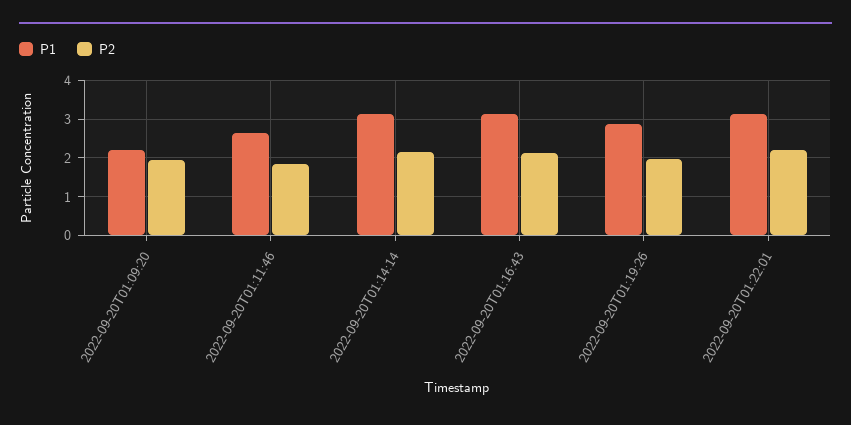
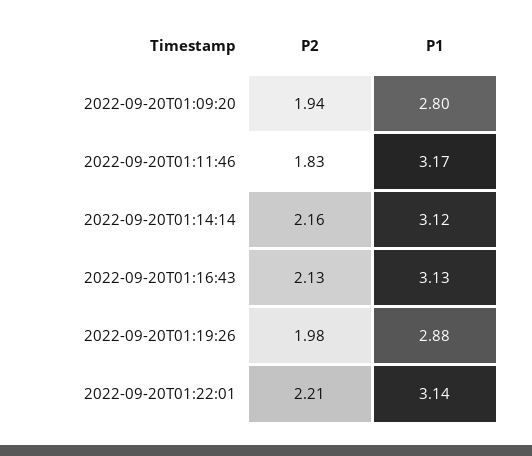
  {
    "P1": {
-     "2022-09-20T01:09:20": 2.2,
+     "2022-09-20T01:09:20": 2.8,
-     "2022-09-20T01:11:46": 2.6,
+     "2022-09-20T01:11:46": 3.17,
      "2022-09-20T01:14:14": 3.12,
      "2022-09-20T01:16:43": 3.13,
      "2022-09-20T01:19:26": 2.88,
      "2022-09-20T01:22:01": 3.14
    },
    "P2": {
      "2022-09-20T01:09:20": 1.94,
      "2022-09-20T01:11:46": 1.83,
      "2022-09-20T01:14:14": 2.16,
      "2022-09-20T01:16:43": 2.13,
      "2022-09-20T01:19:26": 1.98,
      "2022-09-20T01:22:01": 2.21
    }
  }

